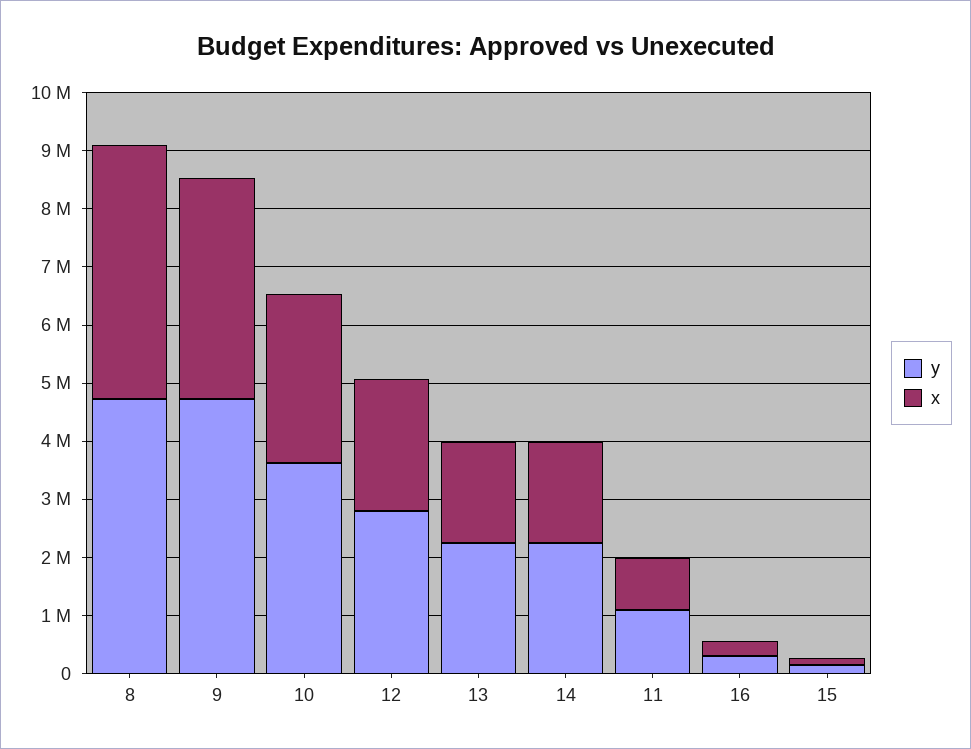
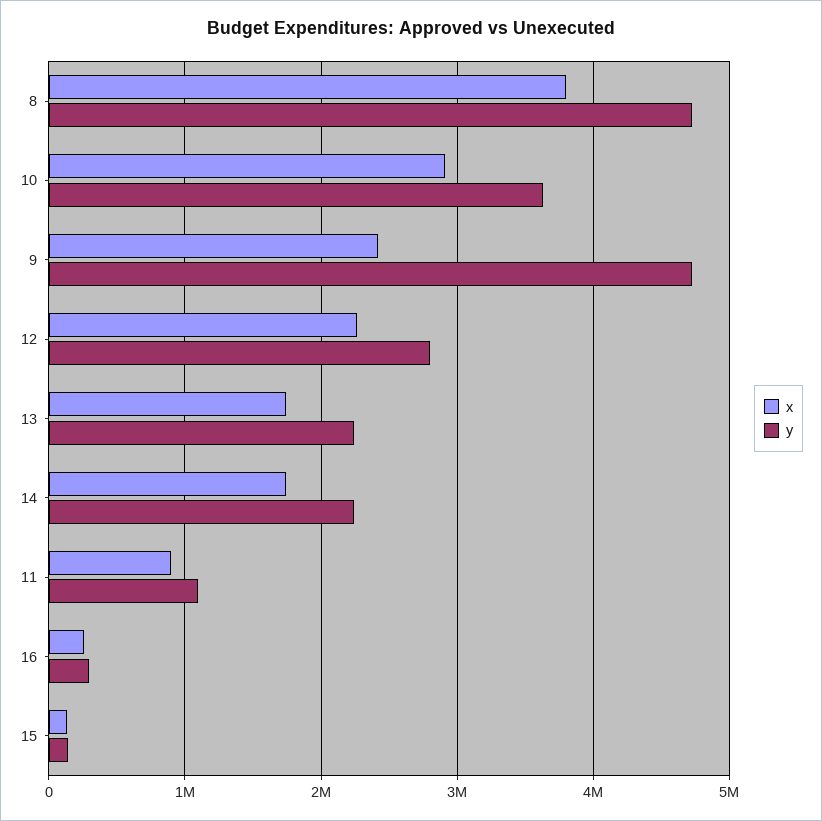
  {
    "y": {
      "8": 4700000,
      "9": 4700000,
      "10": 3600000,
      "12": 2800000,
      "13": 2200000,
      "14": 2200000,
      "11": 1100000,
      "16": 300000,
      "15": 100000
    },
    "x": {
-     "8": 4400000,
+     "8": 3800000,
-     "9": 3800000,
+     "9": 2400000,
      "10": 2900000,
      "12": 2300000,
      "13": 1700000,
      "14": 1700000,
      "11": 900000,
      "16": 300000,
      "15": 100000
    }
  }

